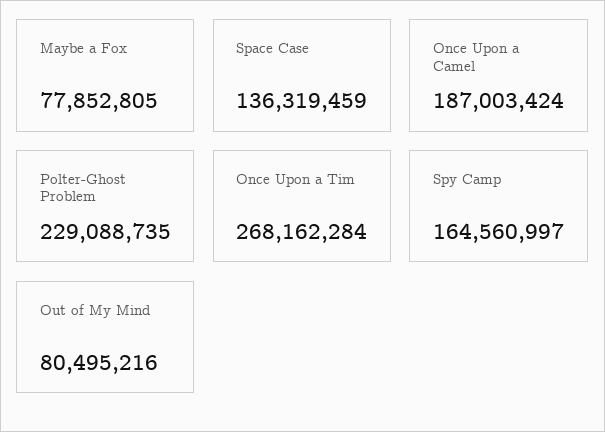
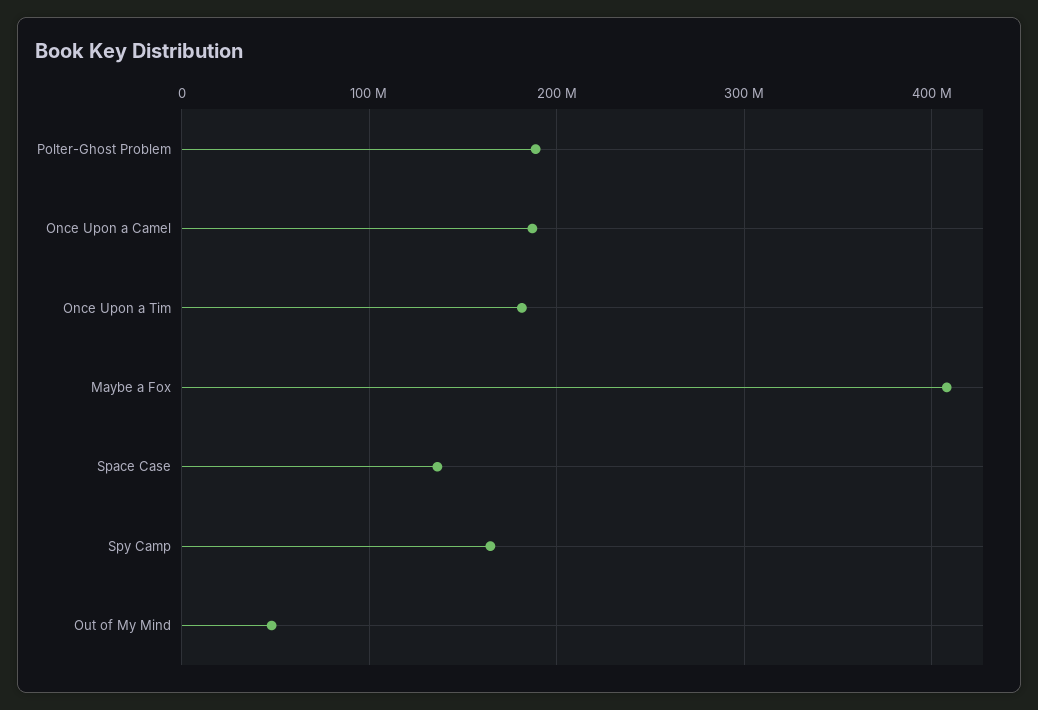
  {
-   "Maybe a Fox": 77852805,
+   "Maybe a Fox": 410000000,
    "Space Case": 136319459,
    "Once Upon a Camel": 187003424,
-   "Polter-Ghost Problem": 229088735,
+   "Polter-Ghost Problem": 190000000,
-   "Once Upon a Tim": 268162284,
+   "Once Upon a Tim": 180000000,
    "Spy Camp": 164560997,
-   "Out of My Mind": 80495216
+   "Out of My Mind": 50000000
  }

